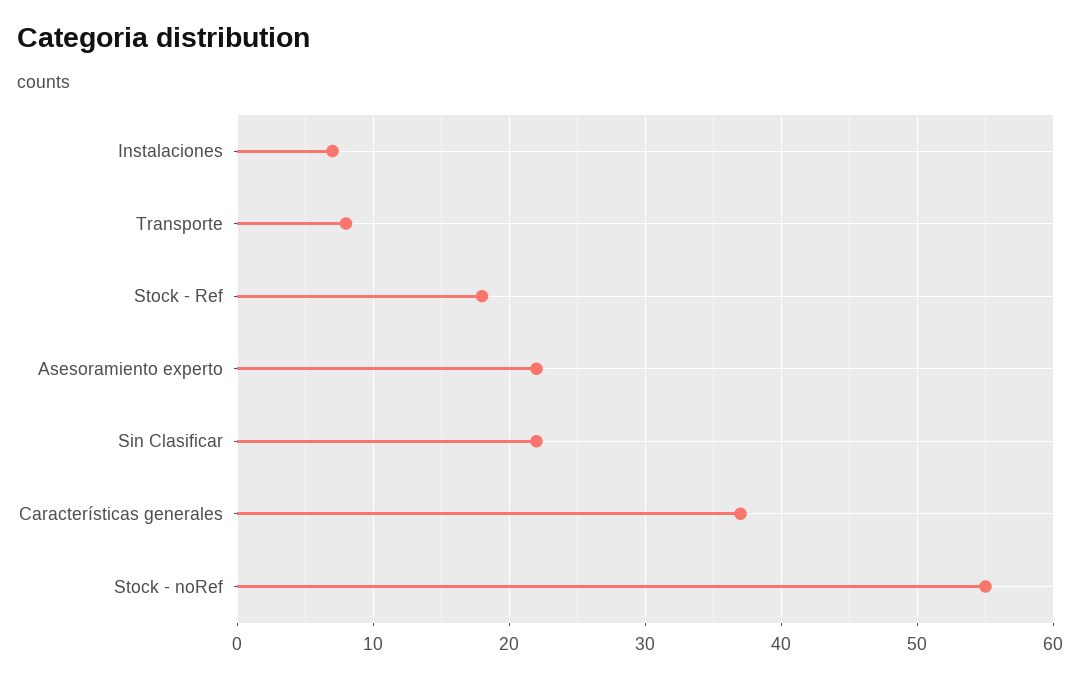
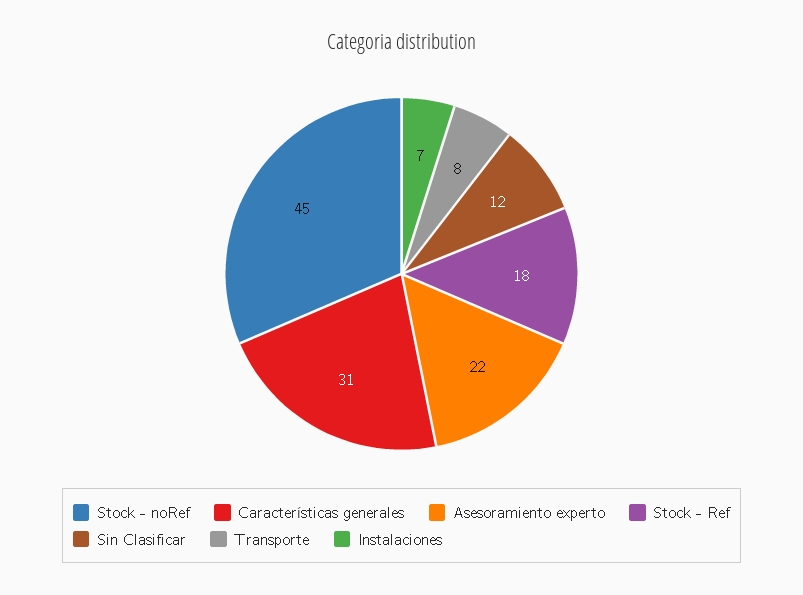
  {
    "Instalaciones": 7,
    "Transporte": 8,
    "Stock - Ref": 18,
    "Asesoramiento experto": 22,
-   "Sin Clasificar": 22,
+   "Sin Clasificar": 12,
-   "Características generales": 37,
+   "Características generales": 31,
-   "Stock - noRef": 55
+   "Stock - noRef": 45
  }

